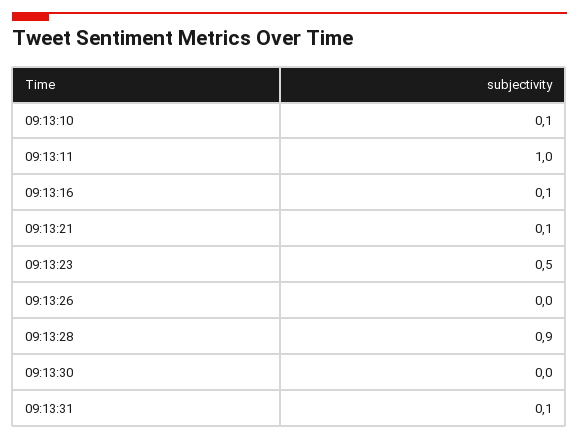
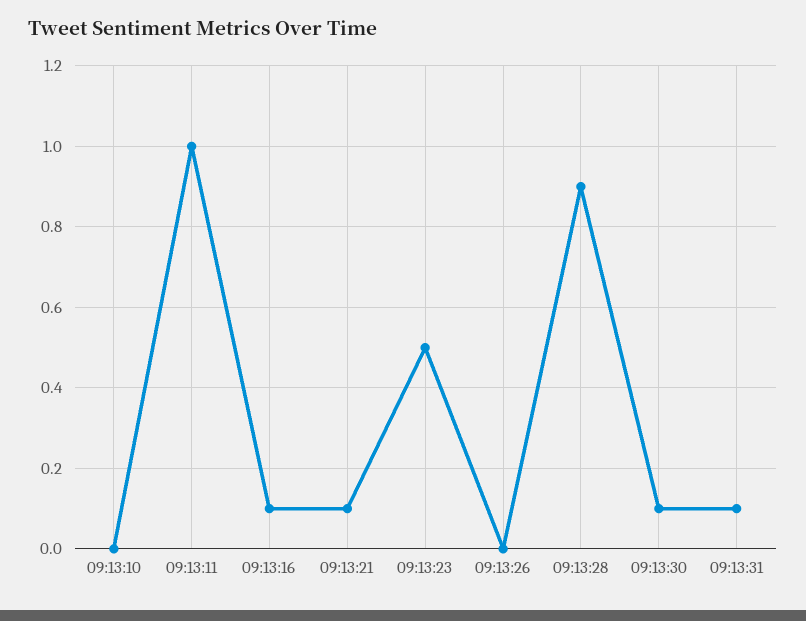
  {
-   "09:13:10": 0.1,
+   "09:13:10": 0,
    "09:13:11": 1,
    "09:13:16": 0.1,
    "09:13:21": 0.1,
    "09:13:23": 0.5,
    "09:13:26": 0,
    "09:13:28": 0.9,
-   "09:13:30": 0,
+   "09:13:30": 0.1,
    "09:13:31": 0.1
  }

